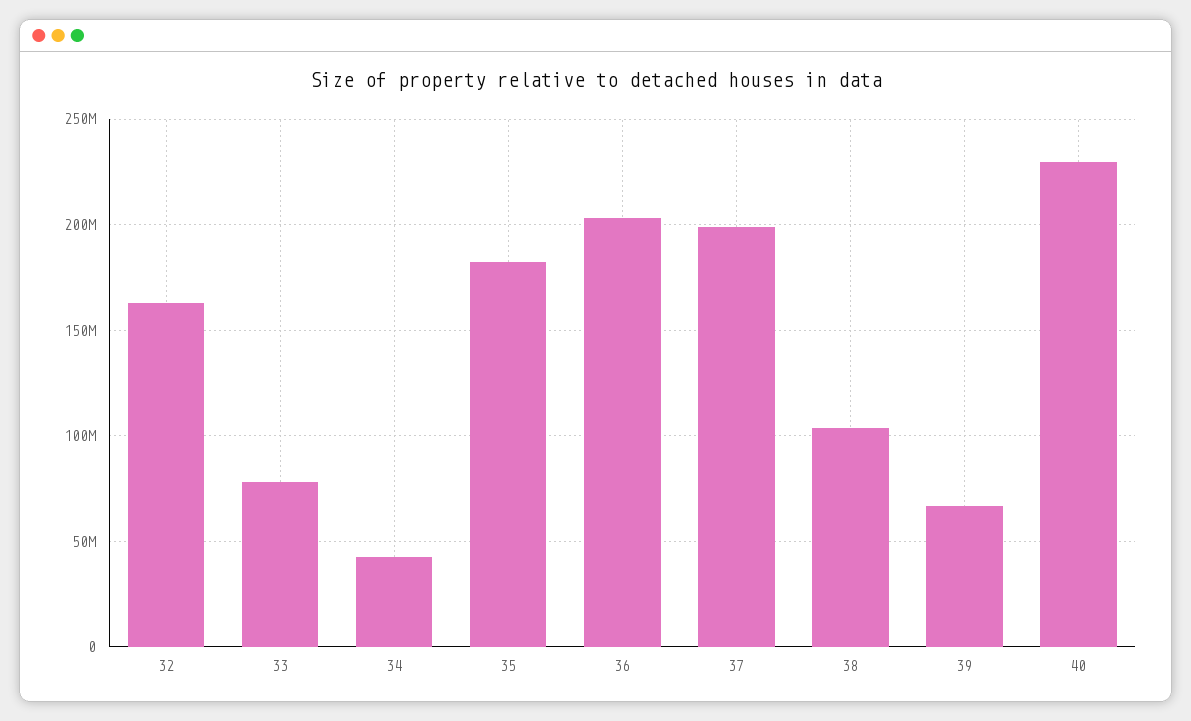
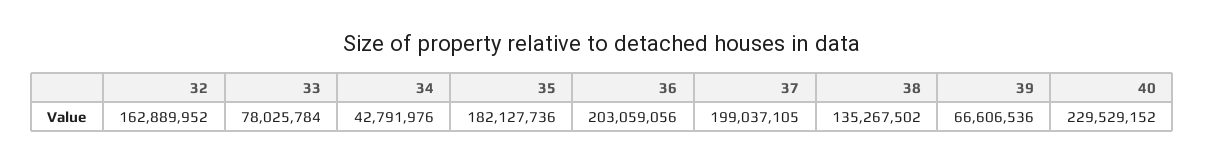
  {
    "32": 162889952,
    "33": 78025784,
    "34": 42791976,
    "35": 182127736,
    "36": 203059056,
    "37": 199037105,
-   "38": 105000000,
+   "38": 135267502,
    "39": 66606536,
    "40": 229529152
  }

